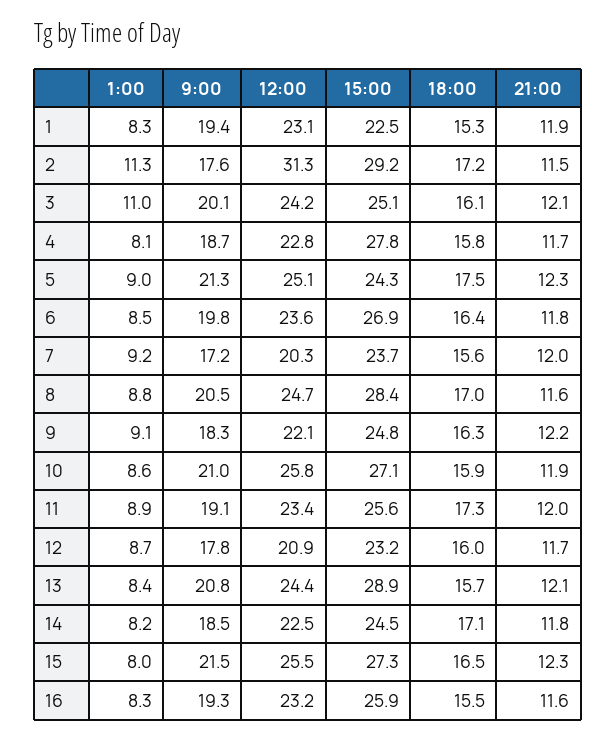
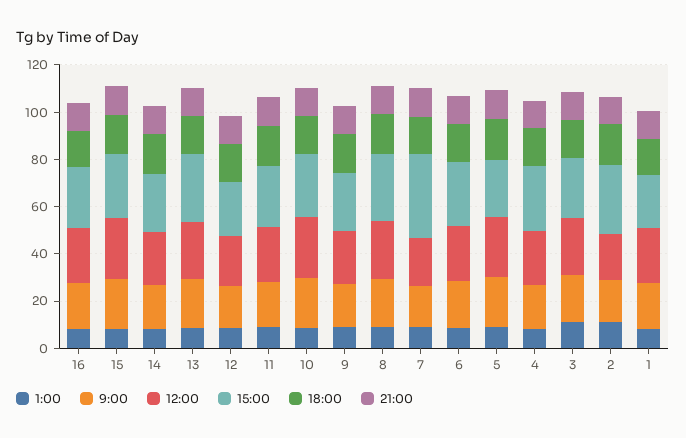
  {
    "1:00": {
      "1": 8.3,
      "2": 11.3,
      "3": 11,
      "4": 8.1,
      "5": 9,
      "6": 8.5,
      "7": 9.2,
      "8": 8.8,
      "9": 9.1,
      "10": 8.6,
      "11": 8.9,
      "12": 8.7,
      "13": 8.4,
      "14": 8.2,
      "15": 8,
      "16": 8.3
    },
    "9:00": {
      "1": 19.4,
      "2": 17.6,
      "3": 20.1,
      "4": 18.7,
      "5": 21.3,
      "6": 19.8,
      "7": 17.2,
      "8": 20.5,
      "9": 18.3,
      "10": 21,
      "11": 19.1,
      "12": 17.8,
      "13": 20.8,
      "14": 18.5,
      "15": 21.5,
      "16": 19.3
    },
    "12:00": {
      "1": 23.1,
-     "2": 31.3,
+     "2": 20,
      "3": 24.2,
      "4": 22.8,
      "5": 25.1,
      "6": 23.6,
      "7": 20.3,
      "8": 24.7,
      "9": 22.1,
      "10": 25.8,
      "11": 23.4,
      "12": 20.9,
      "13": 24.4,
      "14": 22.5,
      "15": 25.5,
      "16": 23.2
    },
    "15:00": {
      "1": 22.5,
      "2": 29.2,
      "3": 25.1,
      "4": 27.8,
      "5": 24.3,
      "6": 26.9,
-     "7": 23.7,
+     "7": 35,
      "8": 28.4,
      "9": 24.8,
      "10": 27.1,
      "11": 25.6,
      "12": 23.2,
      "13": 28.9,
      "14": 24.5,
      "15": 27.3,
      "16": 25.9
    },
    "18:00": {
      "1": 15.3,
      "2": 17.2,
      "3": 16.1,
      "4": 15.8,
      "5": 17.5,
      "6": 16.4,
      "7": 15.6,
      "8": 17,
      "9": 16.3,
      "10": 15.9,
      "11": 17.3,
      "12": 16,
      "13": 15.7,
      "14": 17.1,
      "15": 16.5,
      "16": 15.5
    },
    "21:00": {
      "1": 11.9,
      "2": 11.5,
      "3": 12.1,
      "4": 11.7,
      "5": 12.3,
      "6": 11.8,
      "7": 12,
      "8": 11.6,
      "9": 12.2,
      "10": 11.9,
      "11": 12,
      "12": 11.7,
      "13": 12.1,
      "14": 11.8,
      "15": 12.3,
      "16": 11.6
    }
  }

